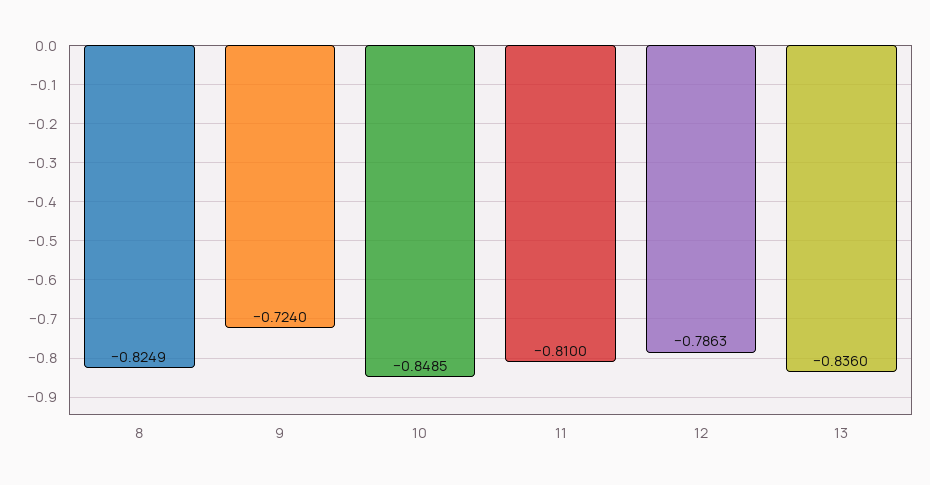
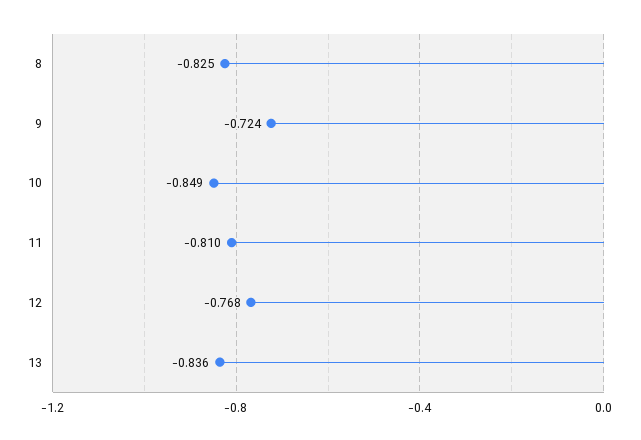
  {
    "8": -0.8249,
    "9": -0.724,
    "10": -0.8485,
    "11": -0.81,
-   "12": -0.7863,
+   "12": -0.768,
    "13": -0.836
  }

